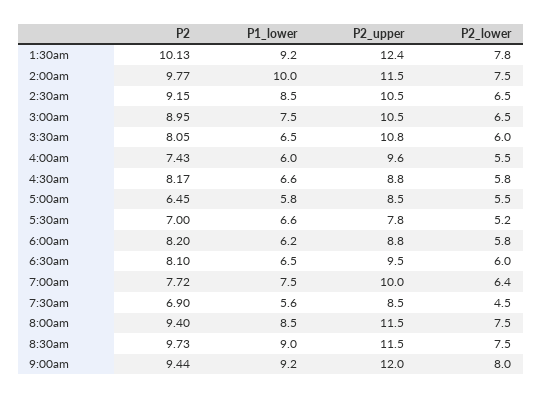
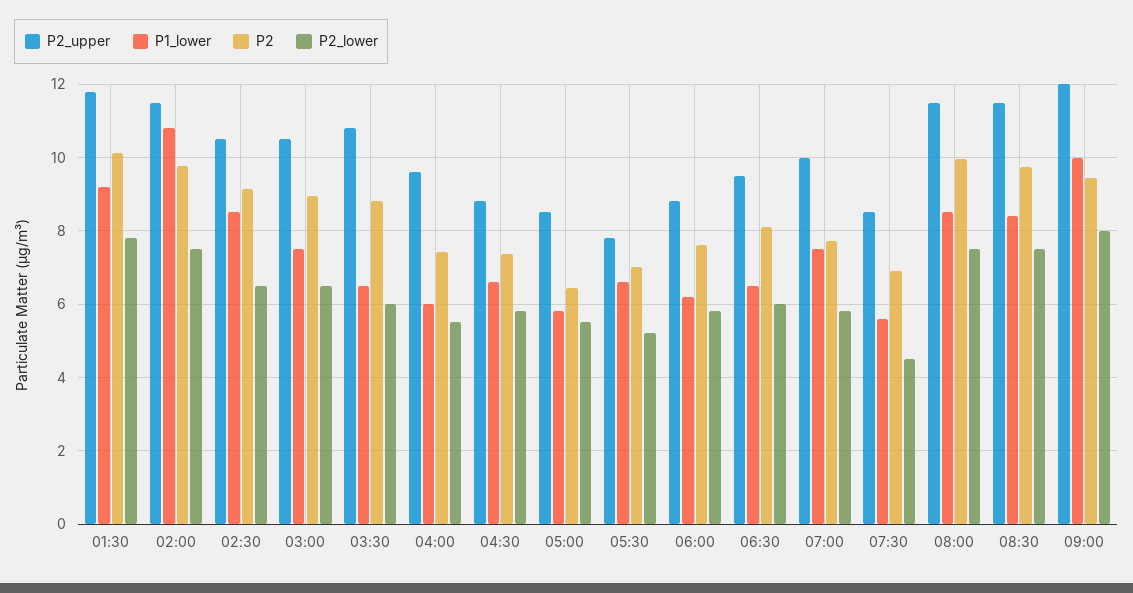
  {
    "P2": {
      "1:30am": 10.13,
      "2:00am": 9.77,
      "2:30am": 9.15,
      "3:00am": 8.95,
-     "3:30am": 8.05,
+     "3:30am": 8.8,
      "4:00am": 7.43,
-     "4:30am": 8.17,
+     "4:30am": 7.4,
      "5:00am": 6.45,
      "5:30am": 7,
-     "6:00am": 8.2,
+     "6:00am": 7.6,
      "6:30am": 8.1,
      "7:00am": 7.72,
      "7:30am": 6.9,
-     "8:00am": 9.4,
+     "8:00am": 10,
      "8:30am": 9.73,
      "9:00am": 9.44
    },
    "P1_lower": {
      "1:30am": 9.2,
-     "2:00am": 10,
+     "2:00am": 10.8,
      "2:30am": 8.5,
      "3:00am": 7.5,
      "3:30am": 6.5,
      "4:00am": 6,
      "4:30am": 6.6,
      "5:00am": 5.8,
      "5:30am": 6.6,
      "6:00am": 6.2,
      "6:30am": 6.5,
      "7:00am": 7.5,
      "7:30am": 5.6,
      "8:00am": 8.5,
-     "8:30am": 9,
+     "8:30am": 8.4,
-     "9:00am": 9.2
+     "9:00am": 10
    },
    "P2_upper": {
-     "1:30am": 12.4,
+     "1:30am": 11.8,
      "2:00am": 11.5,
      "2:30am": 10.5,
      "3:00am": 10.5,
      "3:30am": 10.8,
      "4:00am": 9.6,
      "4:30am": 8.8,
      "5:00am": 8.5,
      "5:30am": 7.8,
      "6:00am": 8.8,
      "6:30am": 9.5,
      "7:00am": 10,
      "7:30am": 8.5,
      "8:00am": 11.5,
      "8:30am": 11.5,
      "9:00am": 12
    },
    "P2_lower": {
      "1:30am": 7.8,
      "2:00am": 7.5,
      "2:30am": 6.5,
      "3:00am": 6.5,
      "3:30am": 6,
      "4:00am": 5.5,
      "4:30am": 5.8,
      "5:00am": 5.5,
      "5:30am": 5.2,
      "6:00am": 5.8,
      "6:30am": 6,
-     "7:00am": 6.4,
+     "7:00am": 5.8,
      "7:30am": 4.5,
      "8:00am": 7.5,
      "8:30am": 7.5,
      "9:00am": 8
    }
  }

